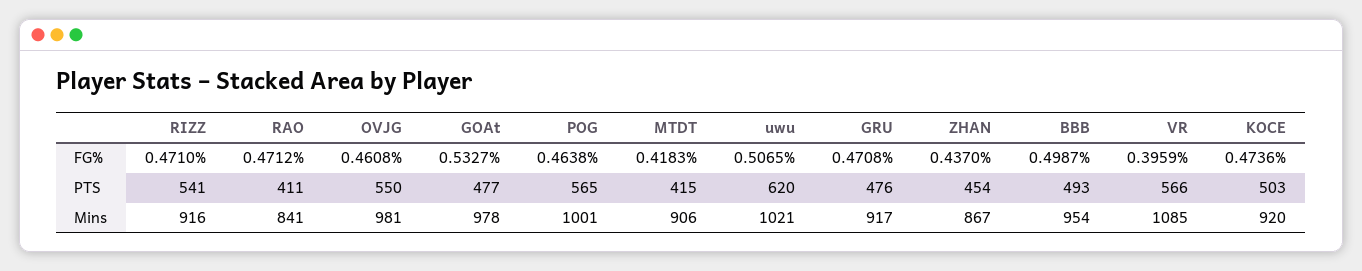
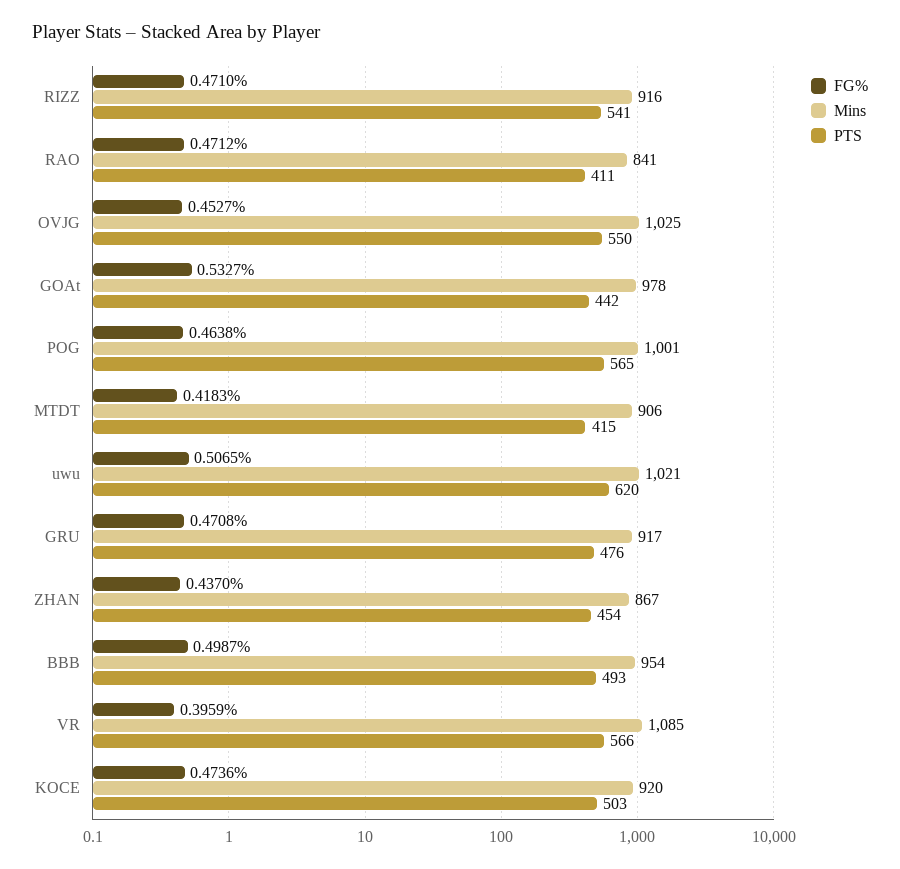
  {
    "FG%": {
      "RIZZ": 0.471,
      "RAO": 0.4712,
-     "OVJG": 0.4608,
+     "OVJG": 0.4527,
      "GOAt": 0.5327,
      "POG": 0.4638,
      "MTDT": 0.4183,
      "uwu": 0.5065,
      "GRU": 0.4708,
      "ZHAN": 0.437,
      "BBB": 0.4987,
      "VR": 0.3959,
      "KOCE": 0.4736
    },
    "PTS": {
      "RIZZ": 541,
      "RAO": 411,
      "OVJG": 550,
-     "GOAt": 477,
+     "GOAt": 442,
      "POG": 565,
      "MTDT": 415,
      "uwu": 620,
      "GRU": 476,
      "ZHAN": 454,
      "BBB": 493,
      "VR": 566,
      "KOCE": 503
    },
    "Mins": {
      "RIZZ": 916,
      "RAO": 841,
-     "OVJG": 981,
+     "OVJG": 1025,
      "GOAt": 978,
      "POG": 1001,
      "MTDT": 906,
      "uwu": 1021,
      "GRU": 917,
      "ZHAN": 867,
      "BBB": 954,
      "VR": 1085,
      "KOCE": 920
    }
  }

